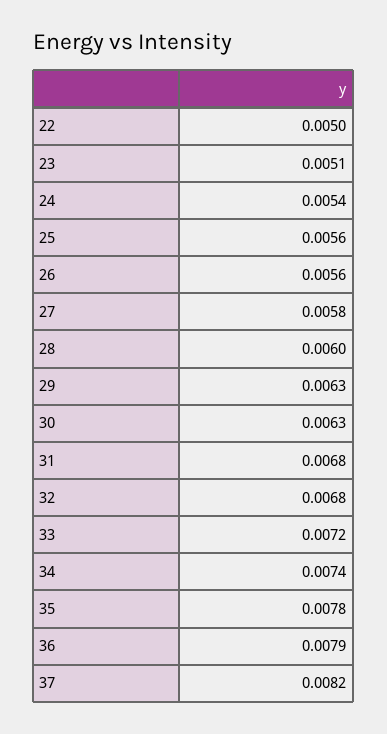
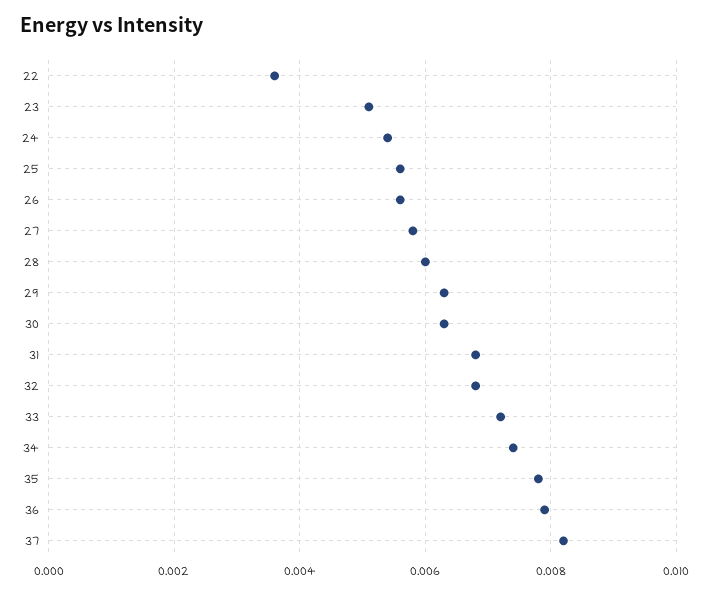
  {
-   "22": 0.005,
+   "22": 0.0035,
    "23": 0.0051,
    "24": 0.0054,
    "25": 0.0056,
    "26": 0.0056,
    "27": 0.0058,
    "28": 0.006,
    "29": 0.0063,
    "30": 0.0063,
    "31": 0.0068,
    "32": 0.0068,
    "33": 0.0072,
    "34": 0.0074,
    "35": 0.0078,
    "36": 0.0079,
    "37": 0.0082
  }

